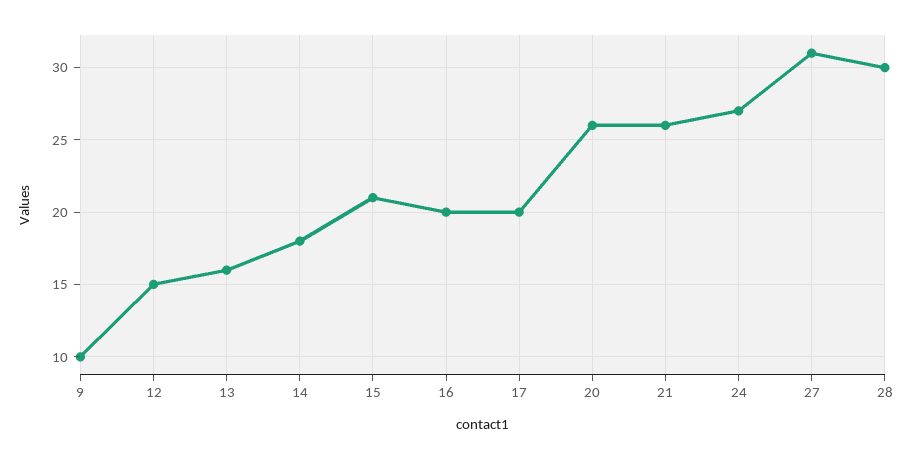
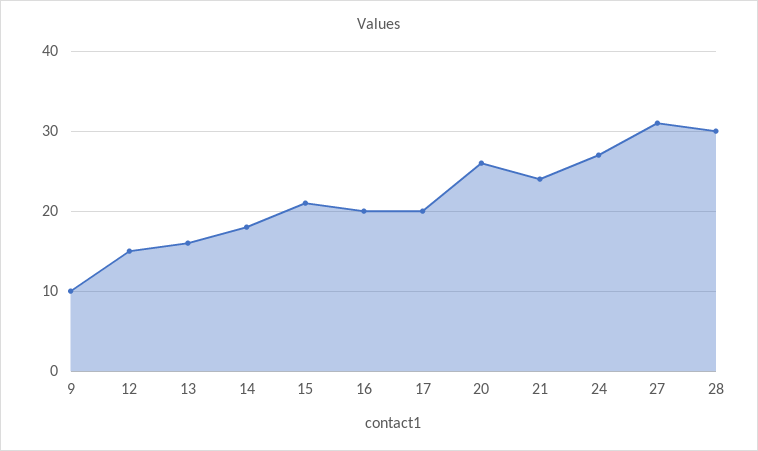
  {
    "9": 10,
    "12": 15,
    "13": 16,
    "14": 18,
    "15": 21,
    "16": 20,
    "17": 20,
    "20": 26,
-   "21": 26,
+   "21": 24,
    "24": 27,
    "27": 31,
    "28": 30
  }

